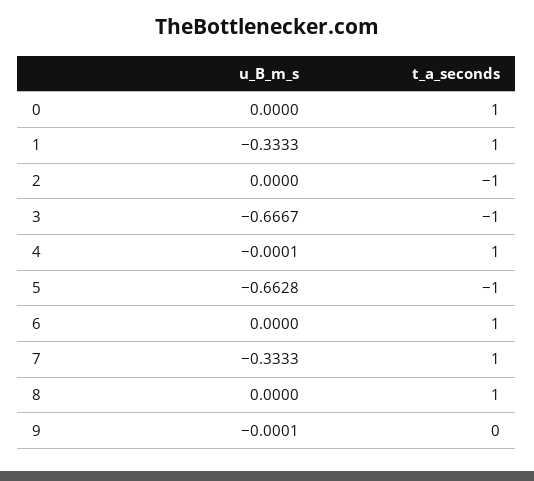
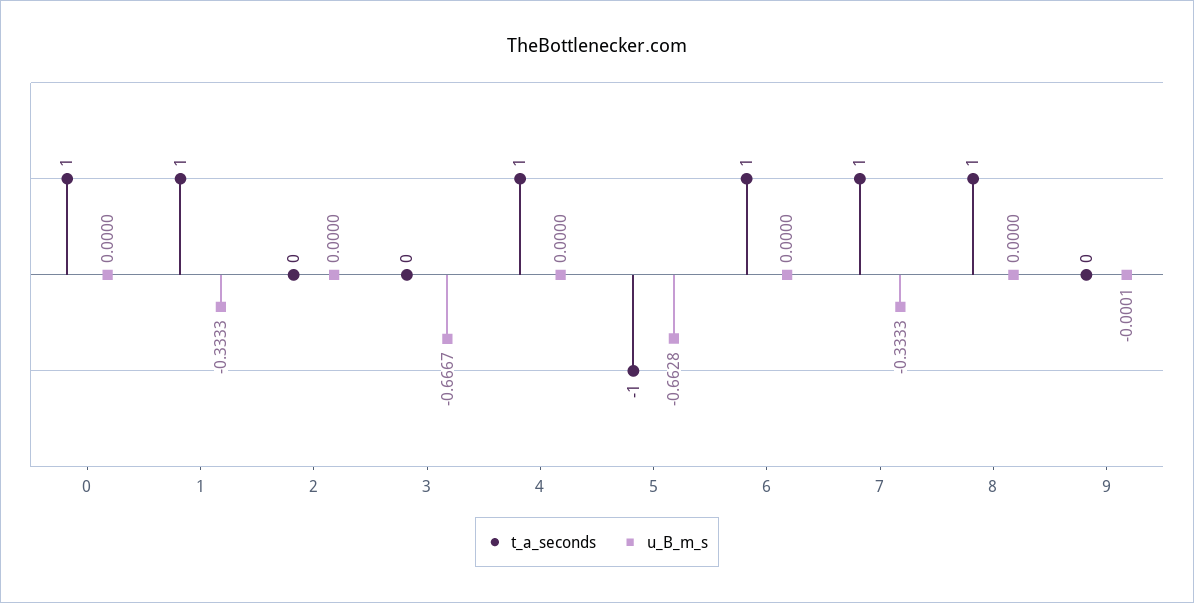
  {
    "u_B_m_s": {
      "0": 0,
      "1": -0.3333,
      "2": 0,
      "3": -0.6667,
-     "4": -0.0001,
+     "4": 0,
      "5": -0.6628,
      "6": 0,
      "7": -0.3333,
      "8": 0,
      "9": -0.0001
    },
    "t_a_seconds": {
      "0": 1,
      "1": 1,
-     "2": -1,
+     "2": 0,
-     "3": -1,
+     "3": 0,
      "4": 1,
      "5": -1,
      "6": 1,
      "7": 1,
      "8": 1,
      "9": 0
    }
  }

